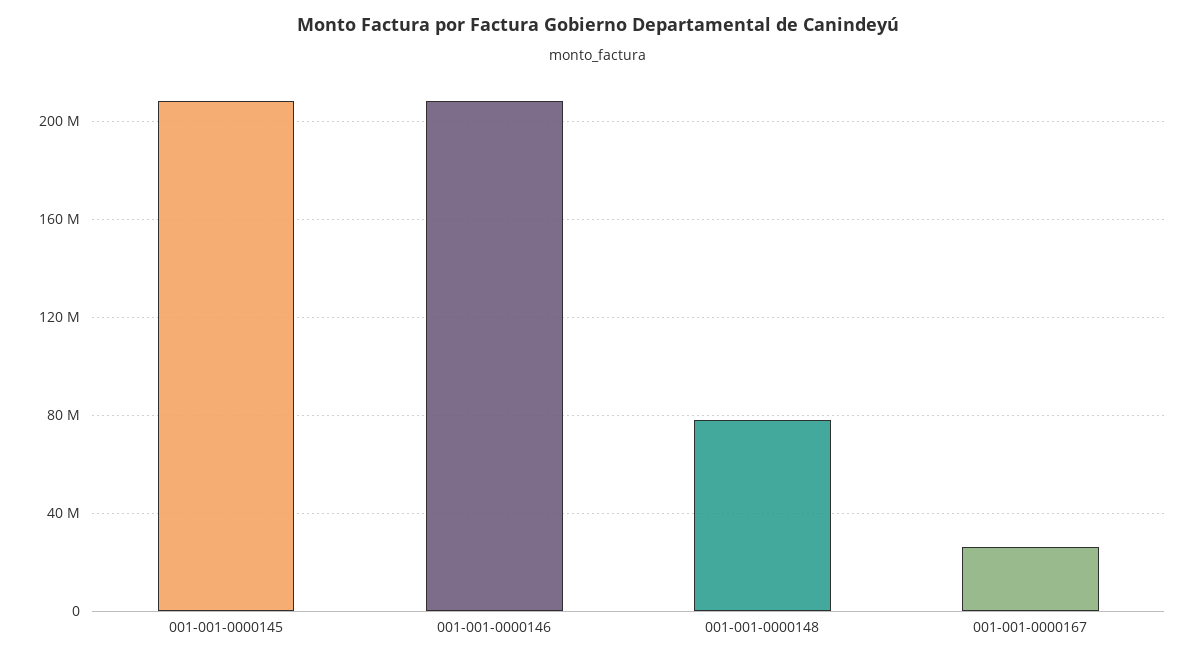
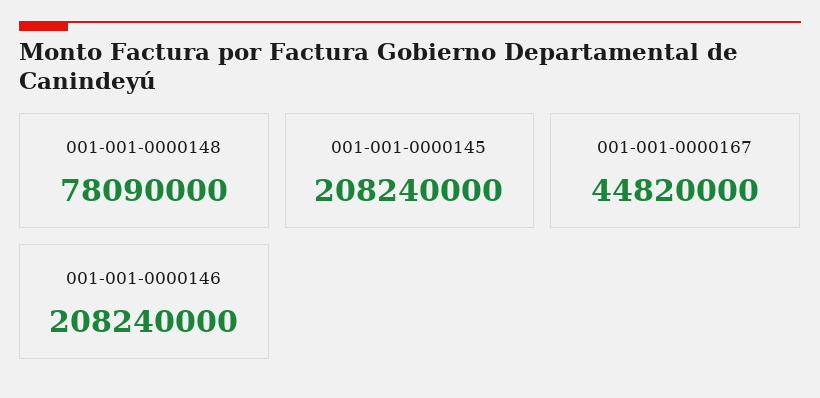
  {
    "001-001-0000145": 208240000,
    "001-001-0000146": 208240000,
    "001-001-0000148": 78090000,
-   "001-001-0000167": 25000000
+   "001-001-0000167": 44820000
  }

